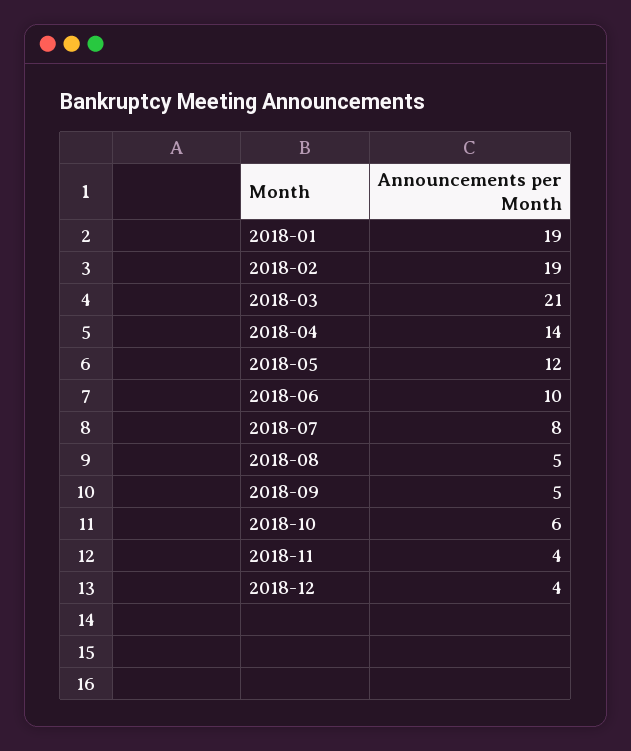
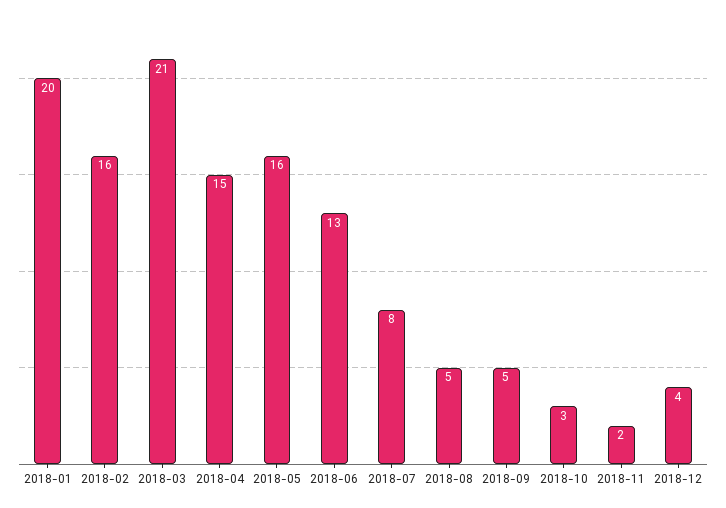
  {
-   "2018-01": 19,
+   "2018-01": 20,
-   "2018-02": 19,
+   "2018-02": 16,
    "2018-03": 21,
-   "2018-04": 14,
+   "2018-04": 15,
-   "2018-05": 12,
+   "2018-05": 16,
-   "2018-06": 10,
+   "2018-06": 13,
    "2018-07": 8,
    "2018-08": 5,
    "2018-09": 5,
-   "2018-10": 6,
+   "2018-10": 3,
-   "2018-11": 4,
+   "2018-11": 2,
    "2018-12": 4
  }

